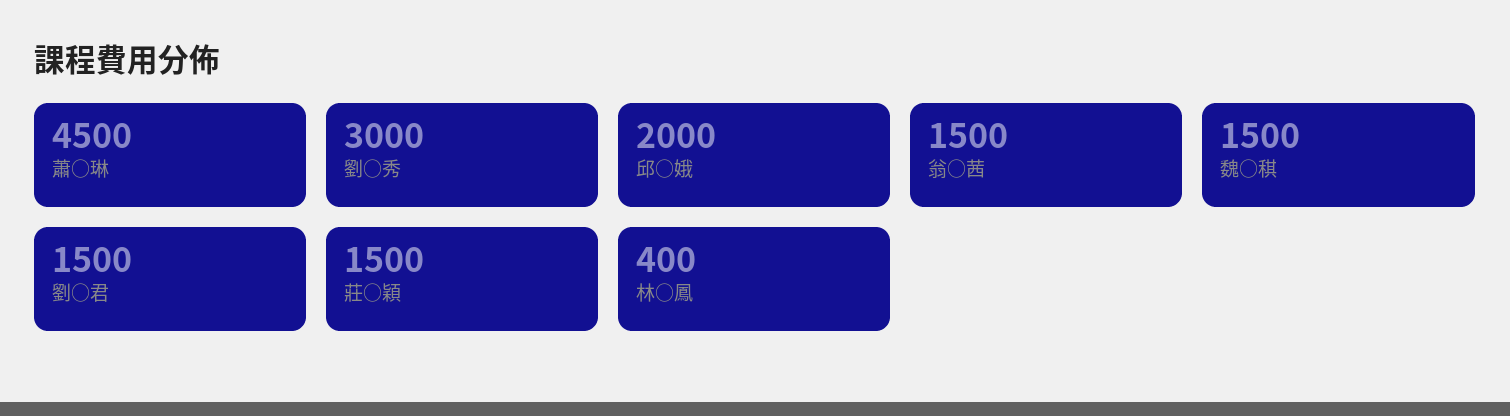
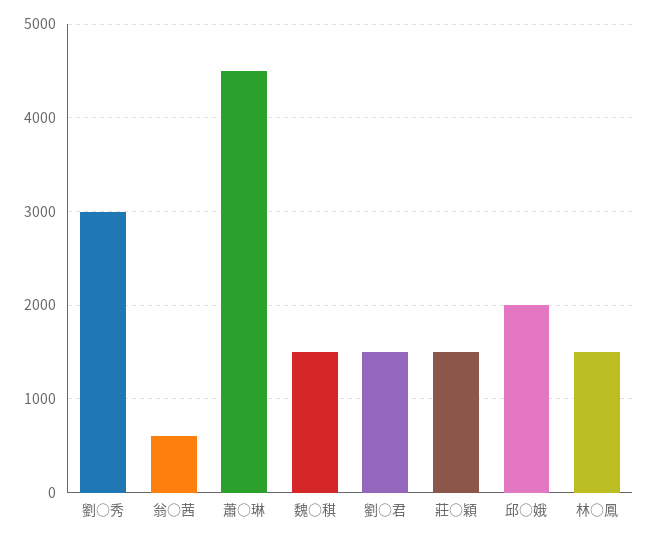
  {
    "蕭○琳": 4500,
    "劉○秀": 3000,
    "邱○娥": 2000,
-   "翁○茜": 1500,
+   "翁○茜": 600,
    "魏○稘": 1500,
    "劉○君": 1500,
    "莊○穎": 1500,
-   "林○鳳": 400
+   "林○鳳": 1500
  }

